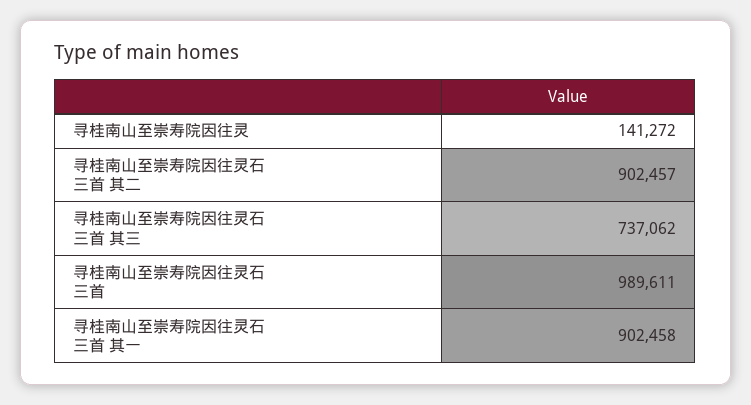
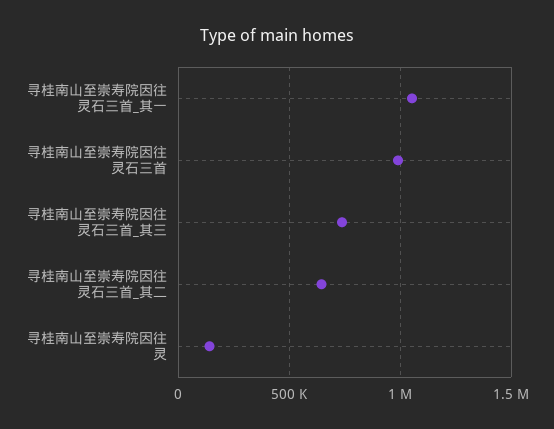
  {
    "寻桂南山至崇寿院因往灵": 141272,
-   "寻桂南山至崇寿院因往灵石三首 其二": 902457,
+   "寻桂南山至崇寿院因往灵石三首 其二": 650000,
    "寻桂南山至崇寿院因往灵石三首 其三": 737062,
    "寻桂南山至崇寿院因往灵石三首": 989611,
-   "寻桂南山至崇寿院因往灵石三首 其一": 902458
+   "寻桂南山至崇寿院因往灵石三首 其一": 1050000
  }

